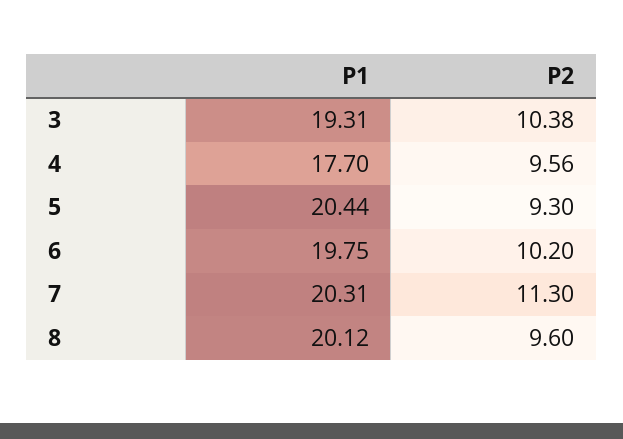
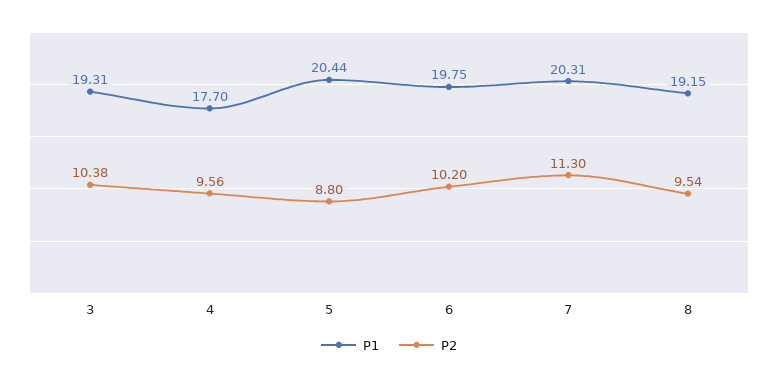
  {
    "P1": {
      "3": 19.31,
      "4": 17.7,
      "5": 20.44,
      "6": 19.75,
      "7": 20.31,
-     "8": 20.12
+     "8": 19.15
    },
    "P2": {
      "3": 10.38,
      "4": 9.56,
-     "5": 9.3,
+     "5": 8.8,
      "6": 10.2,
      "7": 11.3,
-     "8": 9.6
+     "8": 9.54
    }
  }

